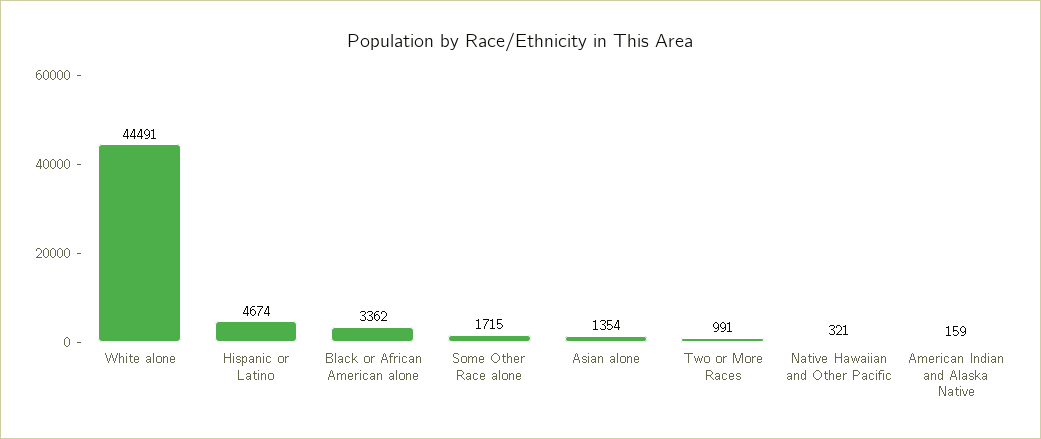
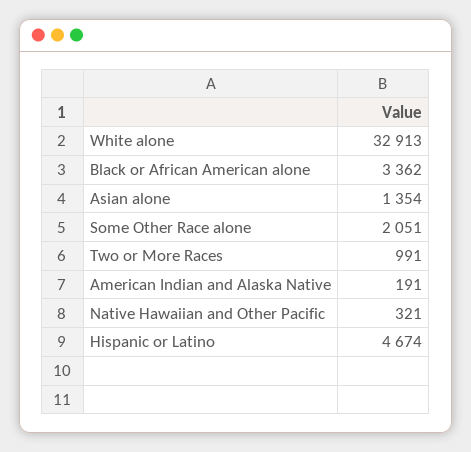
  {
-   "White alone": 44491,
+   "White alone": 32913,
    "Hispanic or Latino": 4674,
    "Black or African American alone": 3362,
-   "Some Other Race alone": 1715,
+   "Some Other Race alone": 2051,
    "Asian alone": 1354,
    "Two or More Races": 991,
    "Native Hawaiian and Other Pacific": 321,
-   "American Indian and Alaska Native": 159
+   "American Indian and Alaska Native": 191
  }

